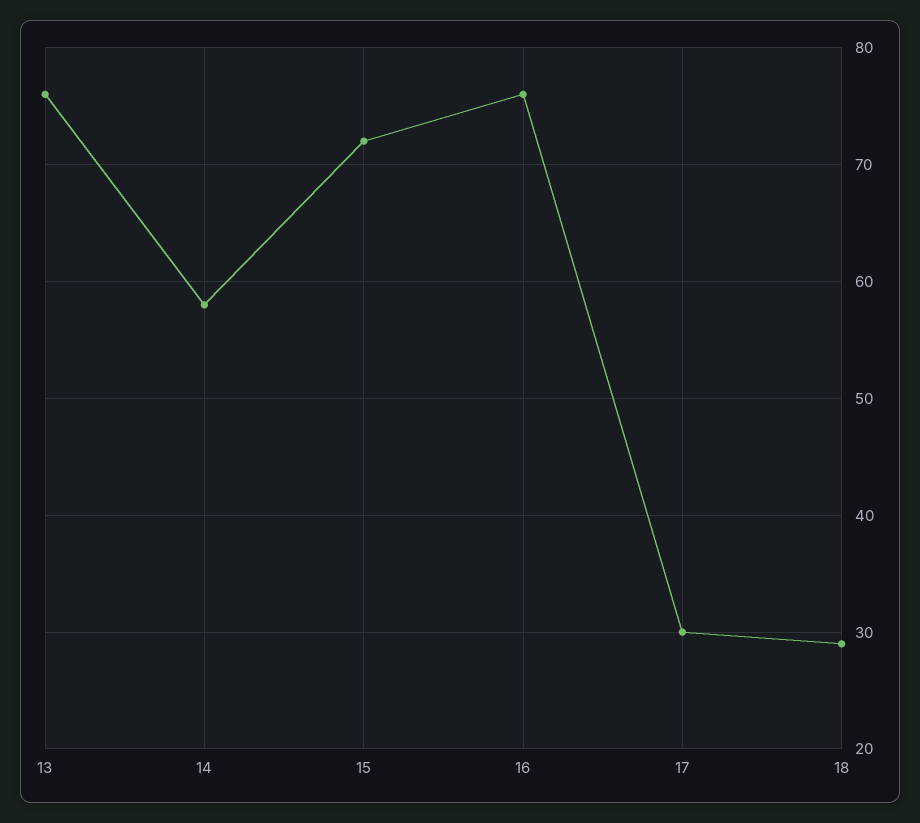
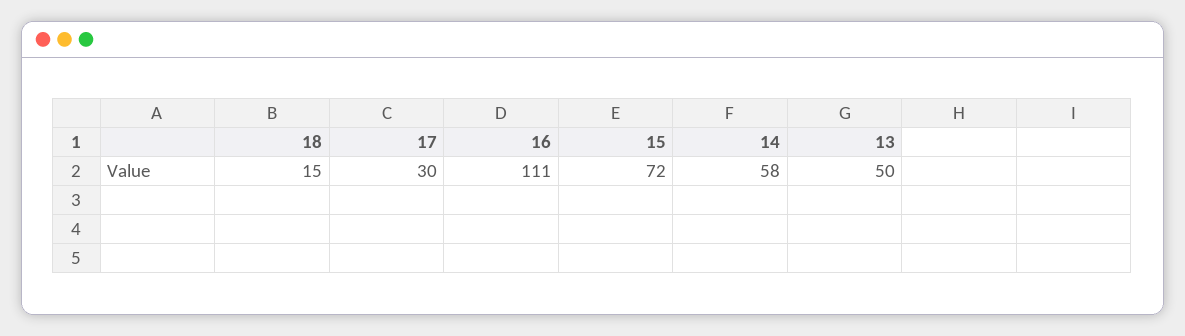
  {
-   "13": 76,
+   "13": 50,
    "14": 58,
    "15": 72,
-   "16": 76,
+   "16": 111,
    "17": 30,
-   "18": 29
+   "18": 15
  }

